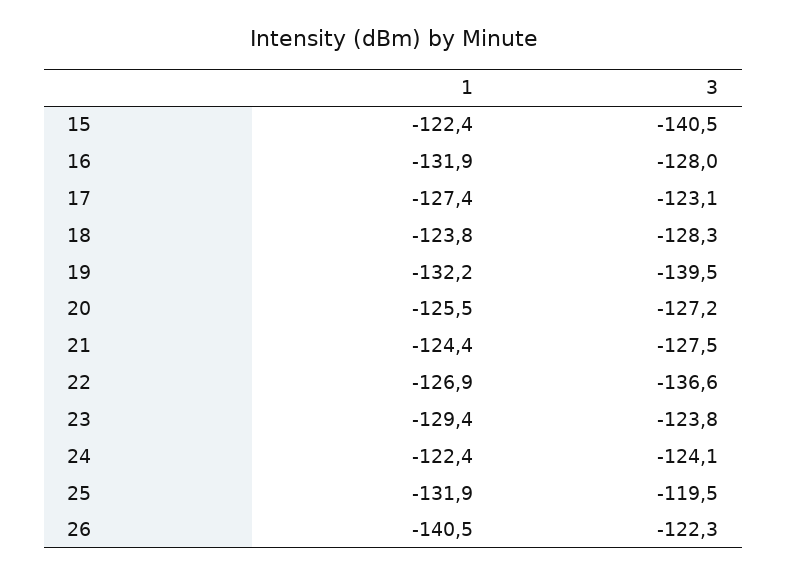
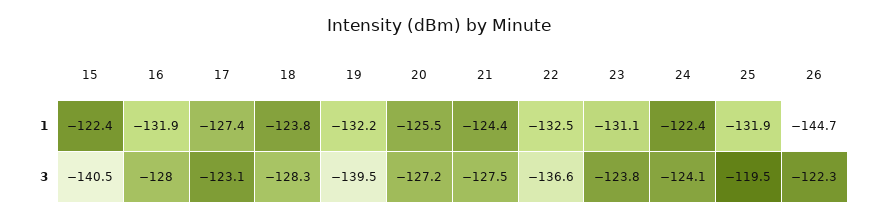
  {
    "1": {
      "15": -122.4,
      "16": -131.9,
      "17": -127.4,
      "18": -123.8,
      "19": -132.2,
      "20": -125.5,
      "21": -124.4,
-     "22": -126.9,
+     "22": -132.5,
-     "23": -129.4,
+     "23": -131.1,
      "24": -122.4,
      "25": -131.9,
-     "26": -140.5
+     "26": -144.7
    },
    "3": {
      "15": -140.5,
      "16": -128,
      "17": -123.1,
      "18": -128.3,
      "19": -139.5,
      "20": -127.2,
      "21": -127.5,
      "22": -136.6,
      "23": -123.8,
      "24": -124.1,
      "25": -119.5,
      "26": -122.3
    }
  }

